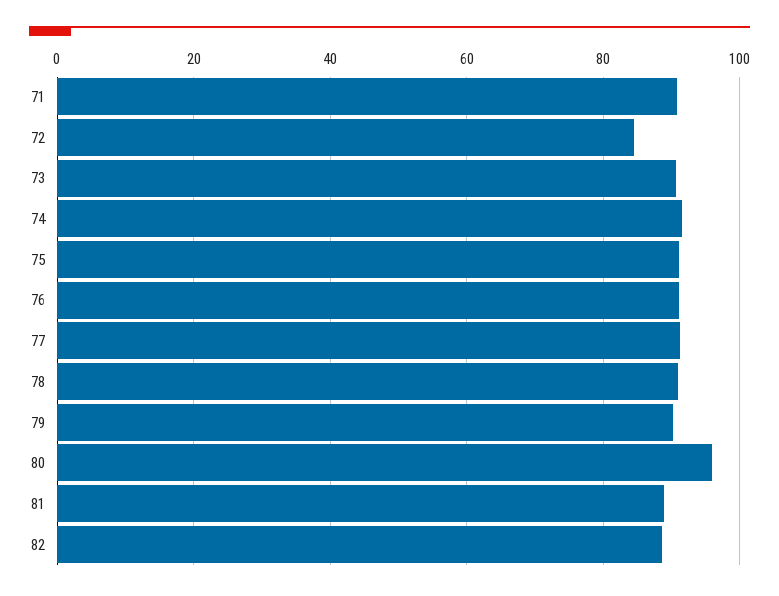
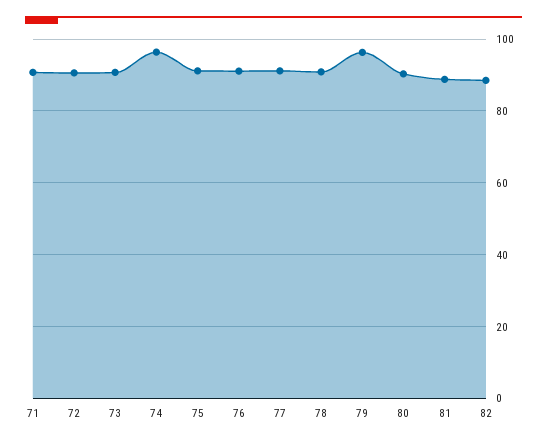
  {
    "71": 90,
-   "72": 84,
+   "72": 90,
    "73": 90,
-   "74": 92,
+   "74": 96,
    "75": 92,
    "76": 92,
    "77": 92,
    "78": 90,
-   "79": 90,
+   "79": 96,
-   "80": 96,
+   "80": 90,
    "81": 88,
    "82": 88
  }

